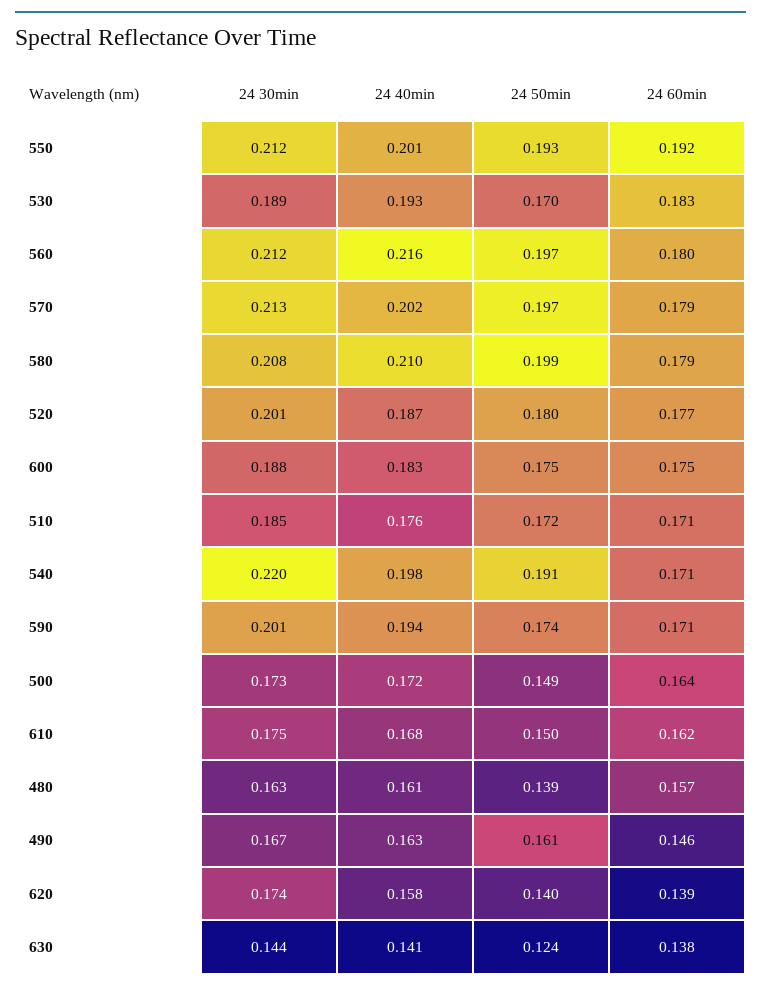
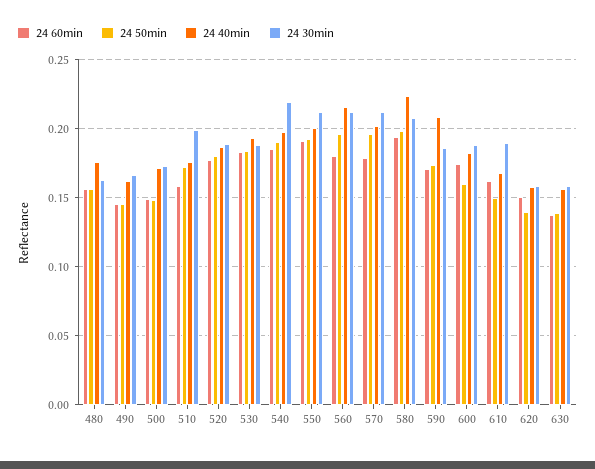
  {
    "24 30min": {
      "550": 0.212,
      "530": 0.189,
      "560": 0.212,
      "570": 0.213,
      "580": 0.208,
-     "520": 0.201,
+     "520": 0.19,
      "600": 0.188,
-     "510": 0.185,
+     "510": 0.2,
      "540": 0.22,
-     "590": 0.201,
+     "590": 0.185,
      "500": 0.173,
-     "610": 0.175,
+     "610": 0.19,
      "480": 0.163,
      "490": 0.167,
-     "620": 0.174,
+     "620": 0.16,
-     "630": 0.144
+     "630": 0.16
    },
    "24 40min": {
      "550": 0.201,
      "530": 0.193,
      "560": 0.216,
      "570": 0.202,
-     "580": 0.21,
+     "580": 0.225,
      "520": 0.187,
      "600": 0.183,
      "510": 0.176,
      "540": 0.198,
-     "590": 0.194,
+     "590": 0.21,
      "500": 0.172,
      "610": 0.168,
-     "480": 0.161,
+     "480": 0.175,
      "490": 0.163,
      "620": 0.158,
-     "630": 0.141
+     "630": 0.155
    },
    "24 50min": {
      "550": 0.193,
-     "530": 0.17,
+     "530": 0.185,
      "560": 0.197,
      "570": 0.197,
      "580": 0.199,
      "520": 0.18,
-     "600": 0.175,
+     "600": 0.16,
      "510": 0.172,
      "540": 0.191,
      "590": 0.174,
      "500": 0.149,
      "610": 0.15,
-     "480": 0.139,
+     "480": 0.155,
-     "490": 0.161,
+     "490": 0.145,
      "620": 0.14,
-     "630": 0.124
+     "630": 0.14
    },
    "24 60min": {
      "550": 0.192,
      "530": 0.183,
      "560": 0.18,
      "570": 0.179,
-     "580": 0.179,
+     "580": 0.195,
      "520": 0.177,
      "600": 0.175,
-     "510": 0.171,
+     "510": 0.16,
-     "540": 0.171,
+     "540": 0.185,
      "590": 0.171,
-     "500": 0.164,
+     "500": 0.15,
      "610": 0.162,
      "480": 0.157,
      "490": 0.146,
-     "620": 0.139,
+     "620": 0.15,
      "630": 0.138
    }
  }

